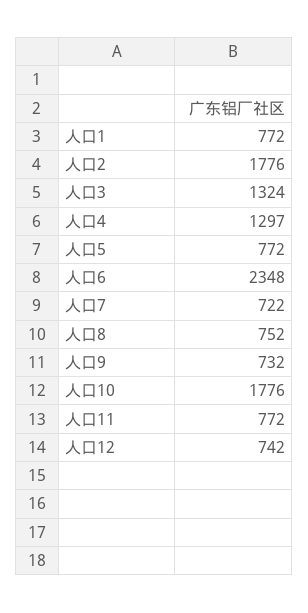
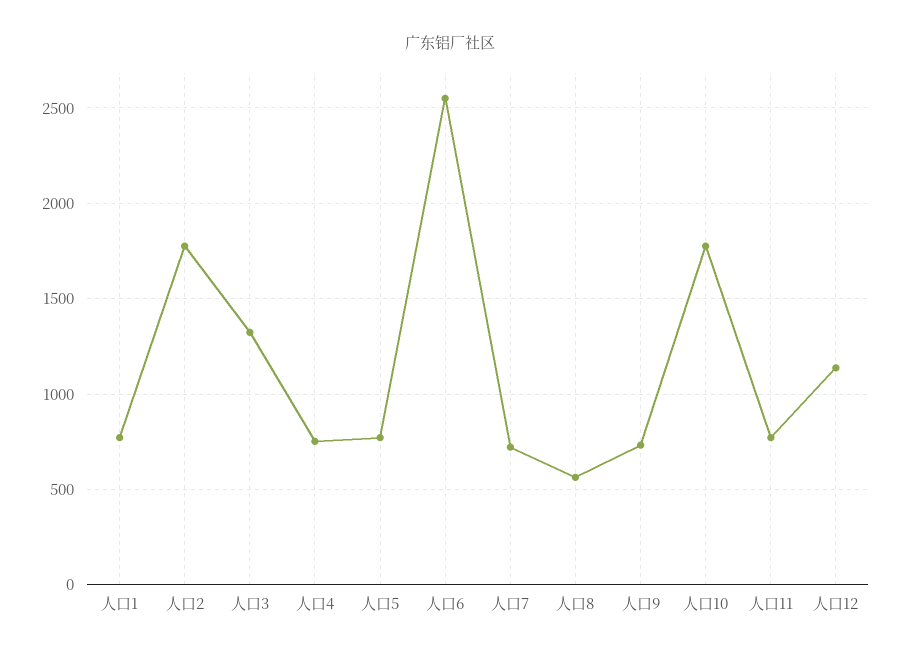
  {
    "人口1": 772,
    "人口2": 1776,
    "人口3": 1324,
-   "人口4": 1297,
+   "人口4": 750,
    "人口5": 772,
-   "人口6": 2348,
+   "人口6": 2550,
    "人口7": 722,
-   "人口8": 752,
+   "人口8": 550,
    "人口9": 732,
    "人口10": 1776,
    "人口11": 772,
-   "人口12": 742
+   "人口12": 1150
  }

